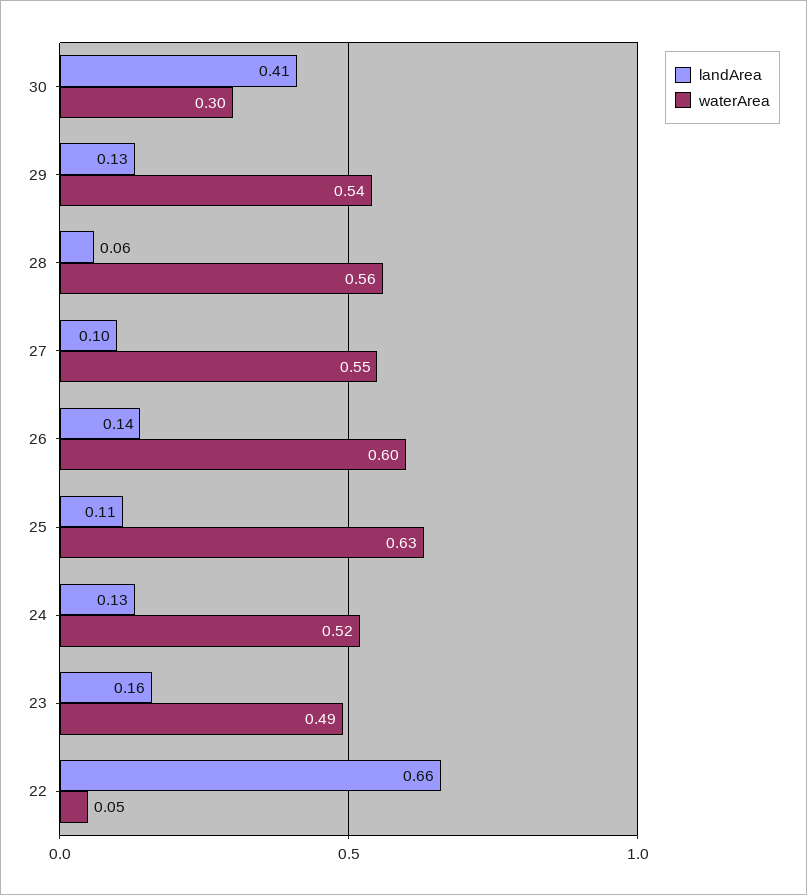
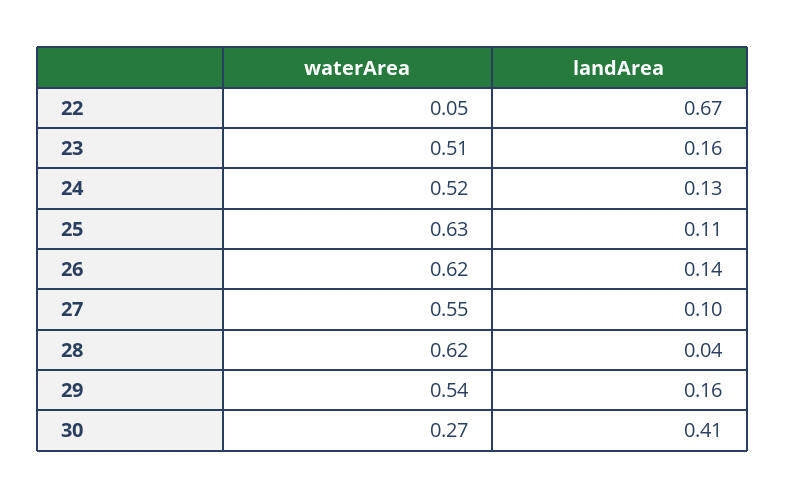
  {
    "landArea": {
      "30": 0.41,
-     "29": 0.13,
+     "29": 0.16,
-     "28": 0.06,
+     "28": 0.04,
      "27": 0.1,
      "26": 0.14,
      "25": 0.11,
      "24": 0.13,
      "23": 0.16,
-     "22": 0.66
+     "22": 0.67
    },
    "waterArea": {
-     "30": 0.3,
+     "30": 0.27,
      "29": 0.54,
-     "28": 0.56,
+     "28": 0.62,
      "27": 0.55,
-     "26": 0.6,
+     "26": 0.62,
      "25": 0.63,
      "24": 0.52,
-     "23": 0.49,
+     "23": 0.51,
      "22": 0.05
    }
  }

